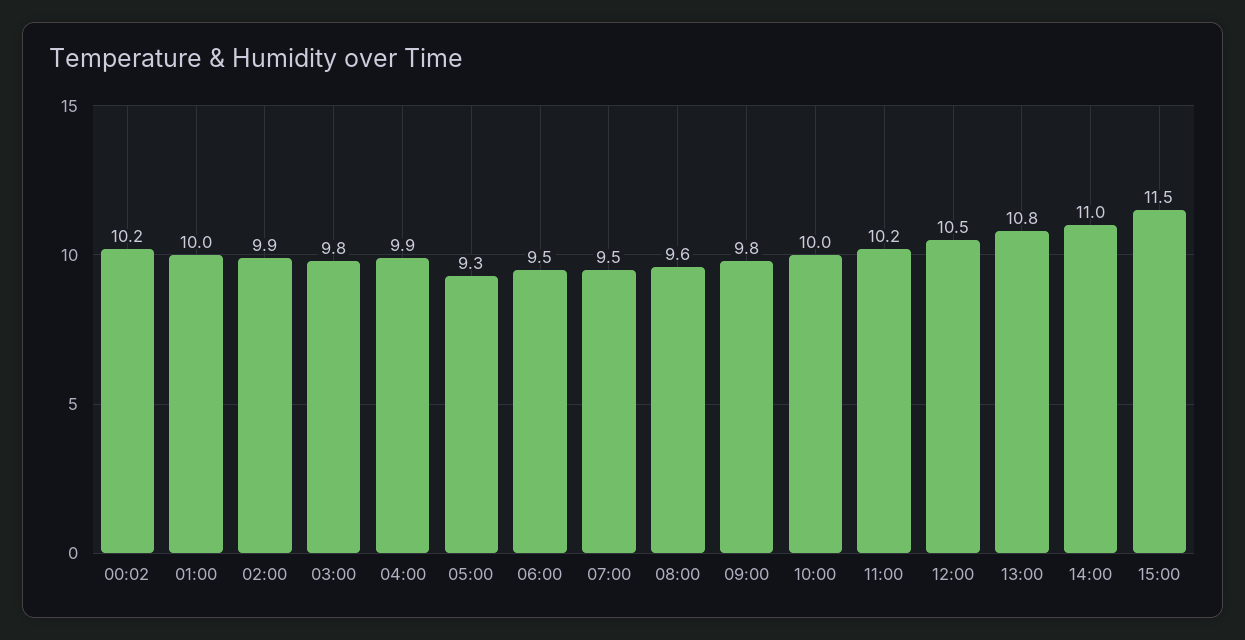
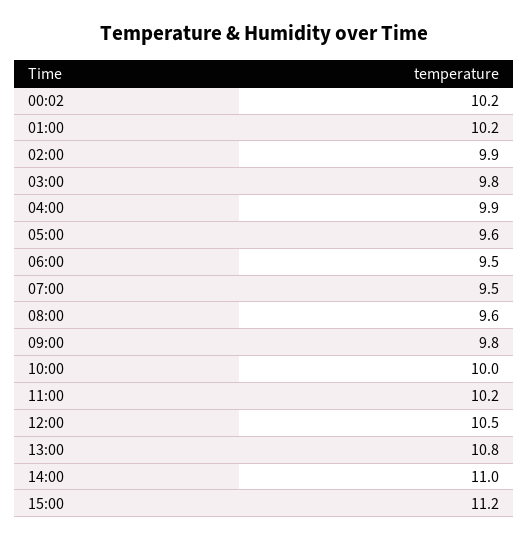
  {
    "00:02": 10.2,
-   "01:00": 10,
+   "01:00": 10.2,
    "02:00": 9.9,
    "03:00": 9.8,
    "04:00": 9.9,
-   "05:00": 9.3,
+   "05:00": 9.6,
    "06:00": 9.5,
    "07:00": 9.5,
    "08:00": 9.6,
    "09:00": 9.8,
    "10:00": 10,
    "11:00": 10.2,
    "12:00": 10.5,
    "13:00": 10.8,
    "14:00": 11,
-   "15:00": 11.5
+   "15:00": 11.2
  }

